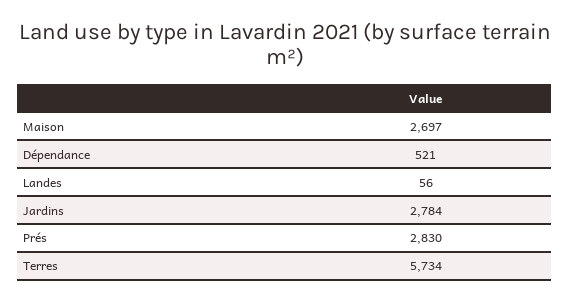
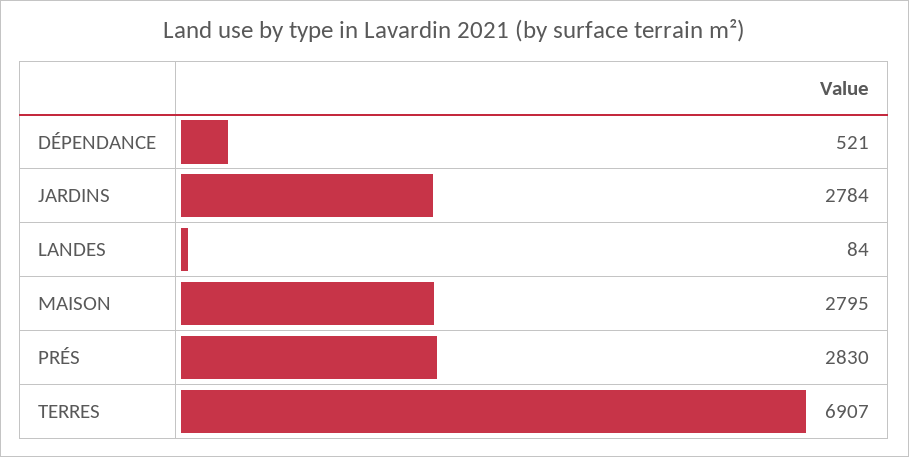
  {
-   "Maison": 2697,
+   "Maison": 2795,
    "Dépendance": 521,
-   "Landes": 56,
+   "Landes": 84,
    "Jardins": 2784,
    "Prés": 2830,
-   "Terres": 5734
+   "Terres": 6907
  }

